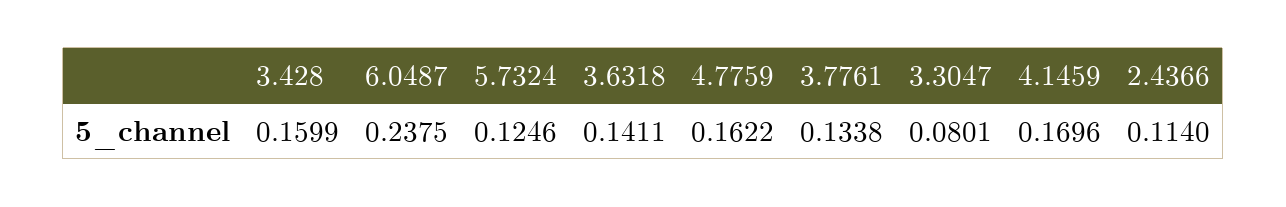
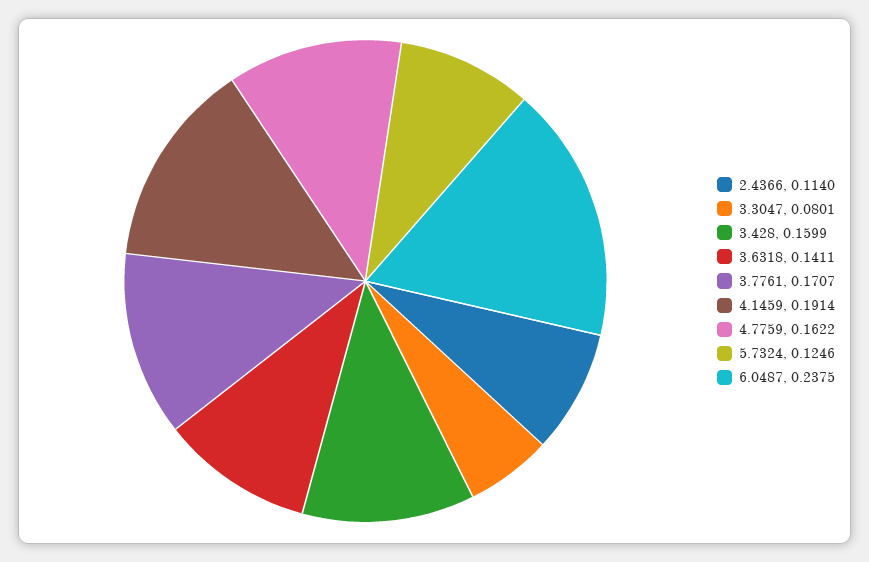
  {
    "3.428": 0.1599,
    "6.0487": 0.2375,
    "5.7324": 0.1246,
    "3.6318": 0.1411,
    "4.7759": 0.1622,
-   "3.7761": 0.1338,
+   "3.7761": 0.1707,
    "3.3047": 0.0801,
-   "4.1459": 0.1696,
+   "4.1459": 0.1914,
    "2.4366": 0.114
  }

